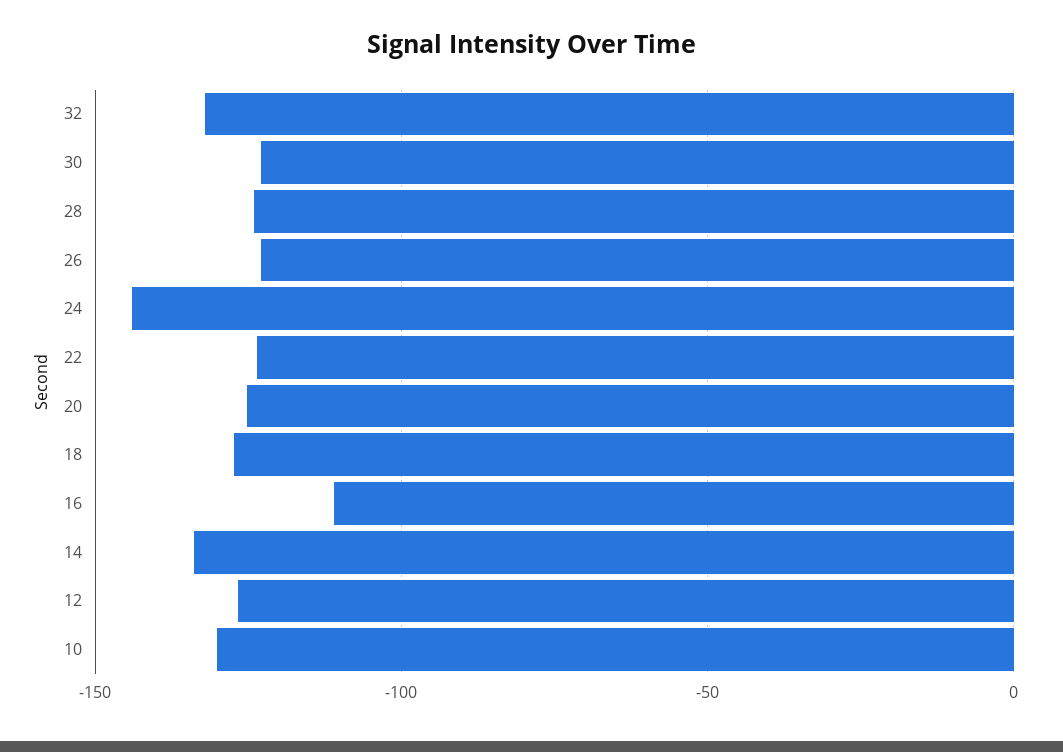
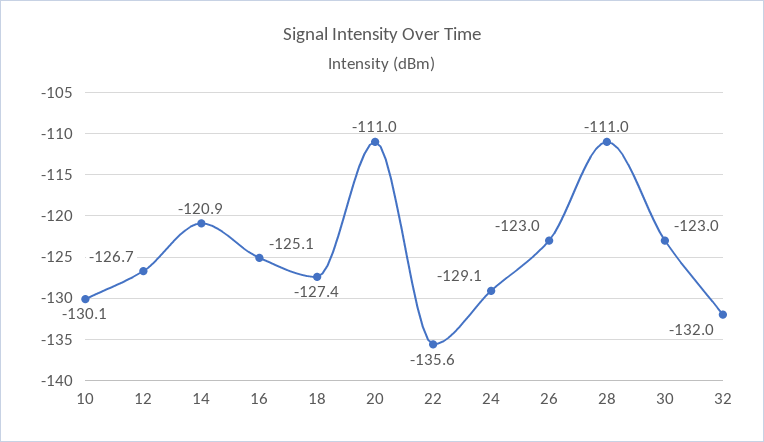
  {
    "32": -132,
    "30": -123,
-   "28": -125,
+   "28": -111,
    "26": -123,
-   "24": -145,
+   "24": -129.1,
-   "22": -125,
+   "22": -135.6,
-   "20": -125,
+   "20": -111,
    "18": -127.4,
-   "16": -110,
+   "16": -125.1,
-   "14": -135,
+   "14": -120.9,
    "12": -126.7,
    "10": -130.1
  }

